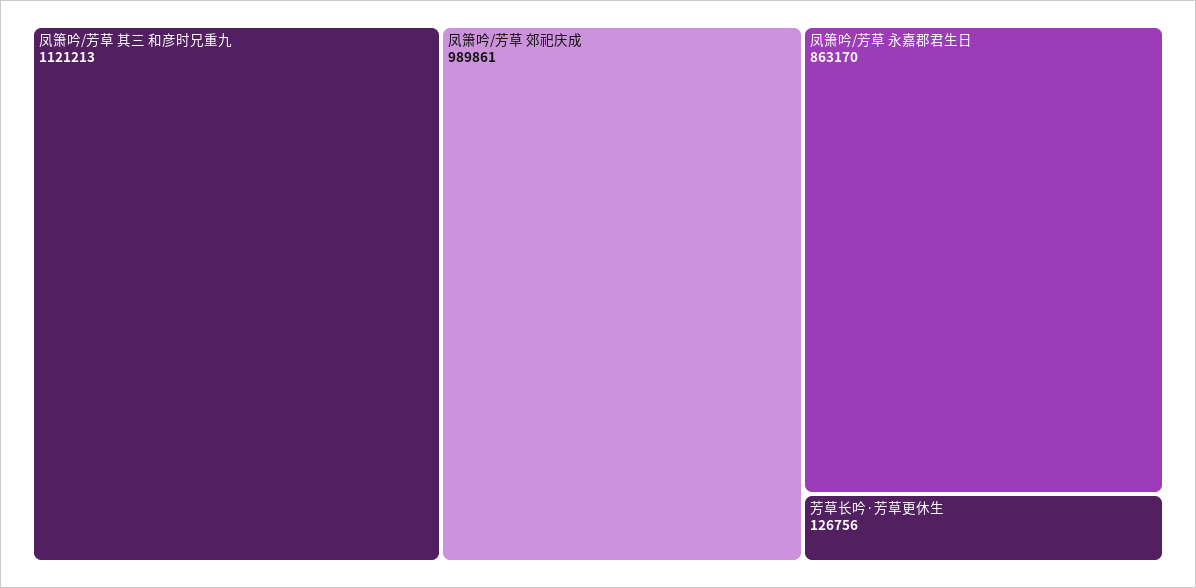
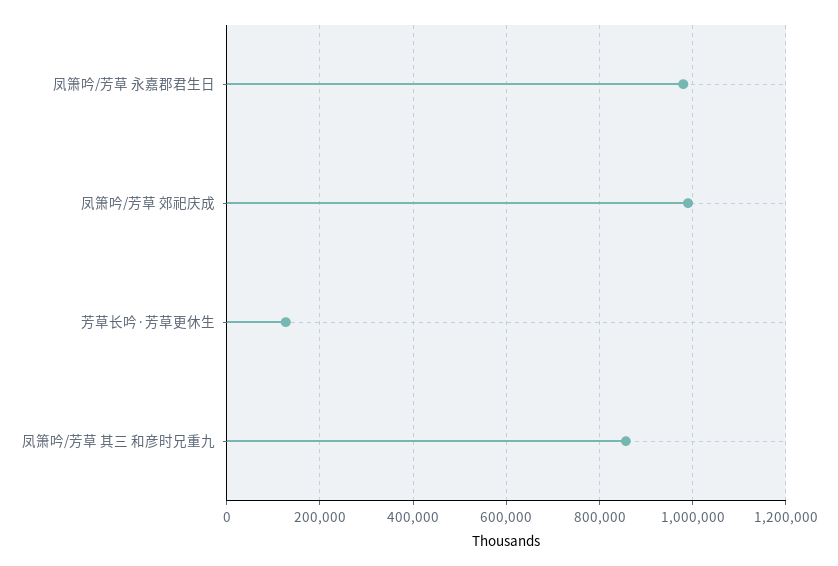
  {
-   "凤箫吟/芳草 其三 和彦时兄重九": 1121213,
+   "凤箫吟/芳草 其三 和彦时兄重九": 860000,
    "凤箫吟/芳草 郊祀庆成": 989861,
-   "凤箫吟/芳草 永嘉郡君生日": 863170,
+   "凤箫吟/芳草 永嘉郡君生日": 980000,
    "芳草长吟·芳草更休生": 126756
  }

